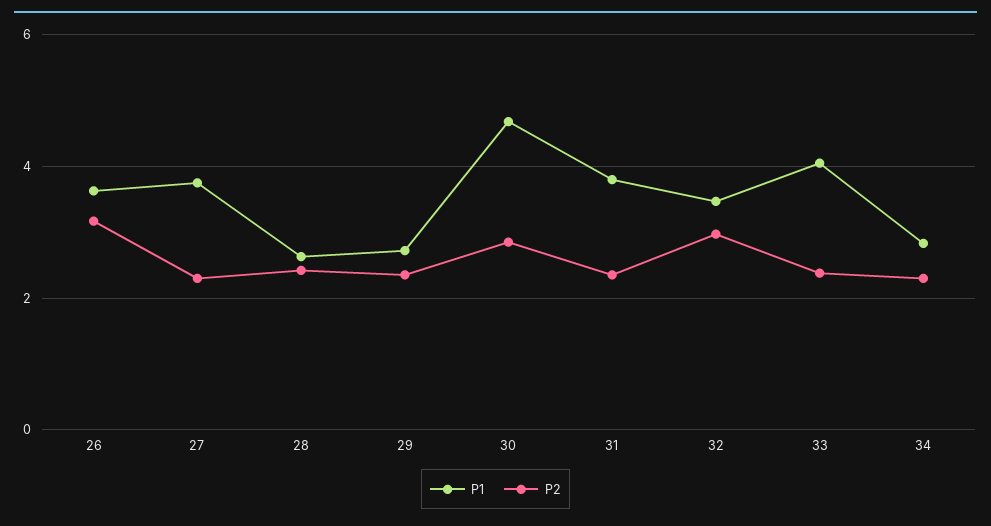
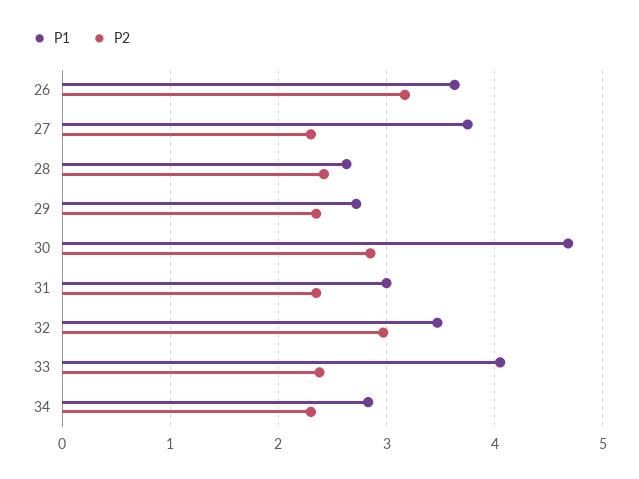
  {
    "P1": {
      "26": 3.6,
      "27": 3.8,
      "28": 2.6,
      "29": 2.7,
      "30": 4.7,
-     "31": 3.8,
+     "31": 3,
      "32": 3.5,
      "33": 4.1,
      "34": 2.8
    },
    "P2": {
      "26": 3.2,
      "27": 2.3,
      "28": 2.4,
      "29": 2.4,
      "30": 2.9,
      "31": 2.4,
      "32": 3,
      "33": 2.4,
      "34": 2.3
    }
  }

